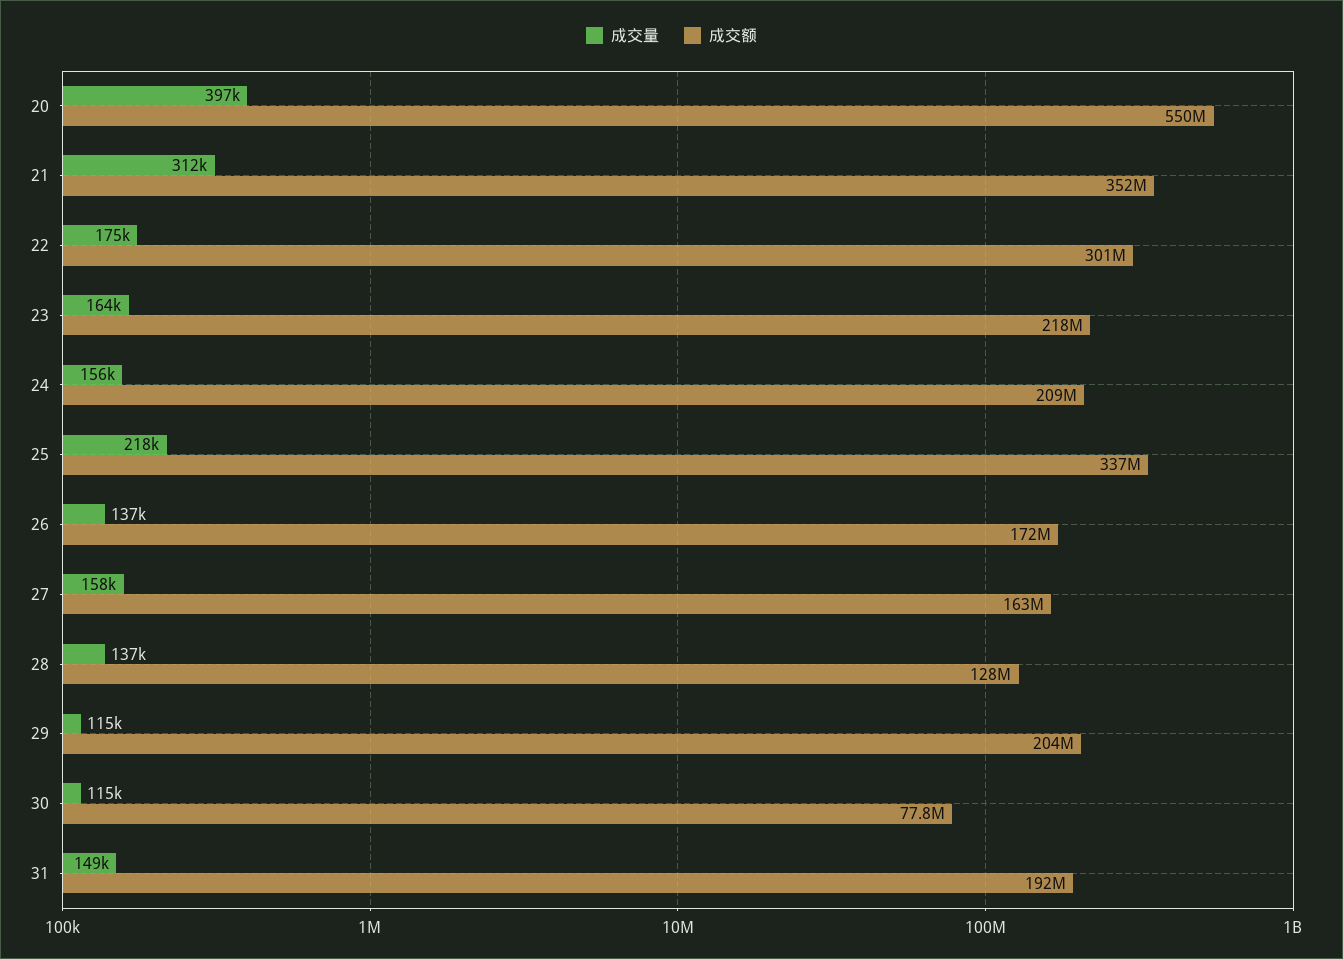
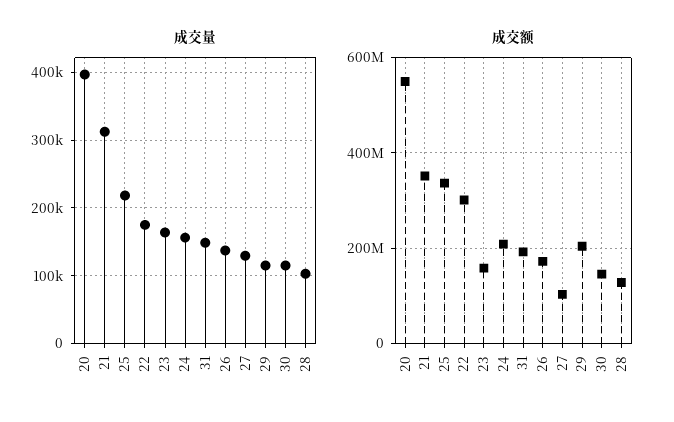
  {
    "成交量": {
      "20": 397000,
      "21": 312000,
      "22": 175000,
      "23": 164000,
      "24": 156000,
      "25": 218000,
      "26": 137000,
-     "27": 158000,
+     "27": 130000,
-     "28": 137000,
+     "28": 100000,
      "29": 115000,
      "30": 115000,
      "31": 149000
    },
    "成交额": {
      "20": 550000000,
      "21": 352000000,
      "22": 301000000,
-     "23": 218000000,
+     "23": 160000000,
      "24": 209000000,
      "25": 337000000,
      "26": 172000000,
-     "27": 163000000,
+     "27": 100000000,
      "28": 128000000,
      "29": 204000000,
-     "30": 77800000,
+     "30": 140000000,
      "31": 192000000
    }
  }

